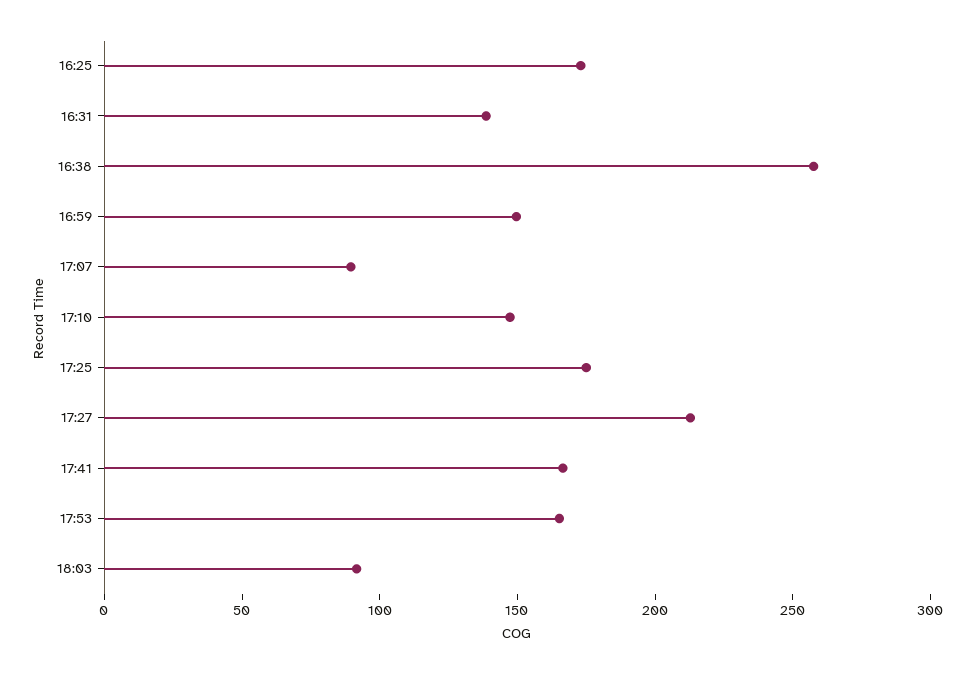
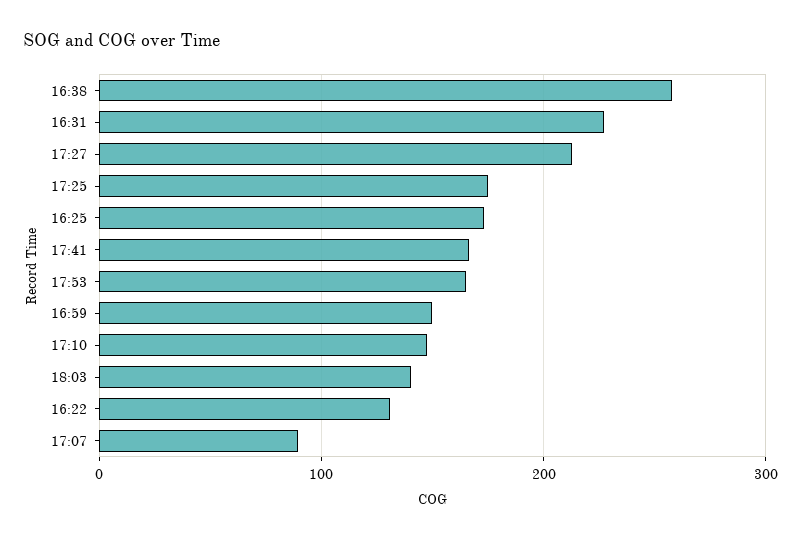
  {
    "16:25": 170,
-   "16:31": 140,
+   "16:31": 230,
    "16:38": 260,
    "16:59": 150,
    "17:07": 90,
    "17:10": 150,
    "17:25": 180,
    "17:27": 210,
    "17:41": 170,
    "17:53": 170,
-   "18:03": 90
+   "18:03": 140,
+   "16:22": 130
  }

